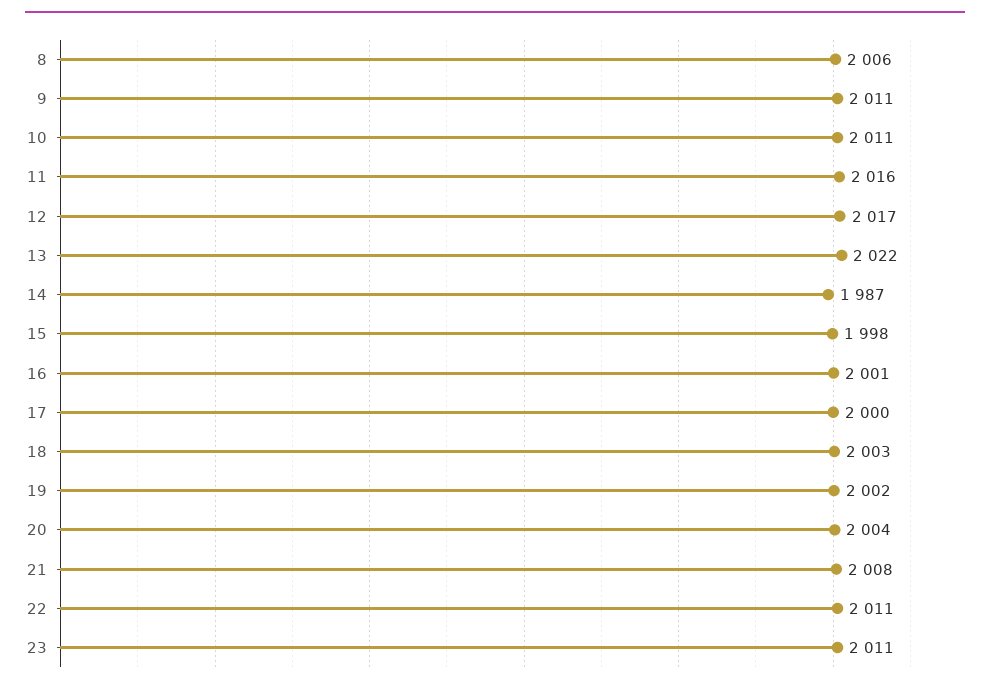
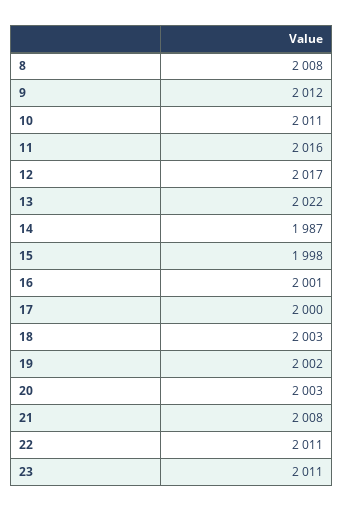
  {
-   "8": 2006,
+   "8": 2008,
-   "9": 2011,
+   "9": 2012,
    "10": 2011,
    "11": 2016,
    "12": 2017,
    "13": 2022,
    "14": 1987,
    "15": 1998,
    "16": 2001,
    "17": 2000,
    "18": 2003,
    "19": 2002,
-   "20": 2004,
+   "20": 2003,
    "21": 2008,
    "22": 2011,
    "23": 2011
  }

